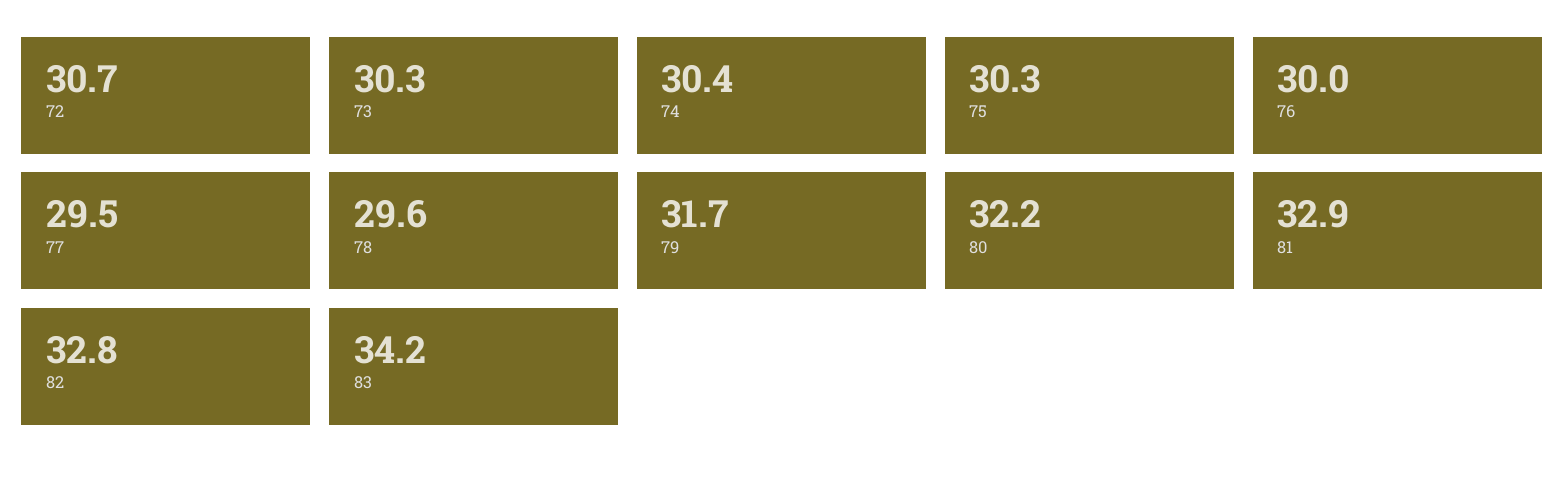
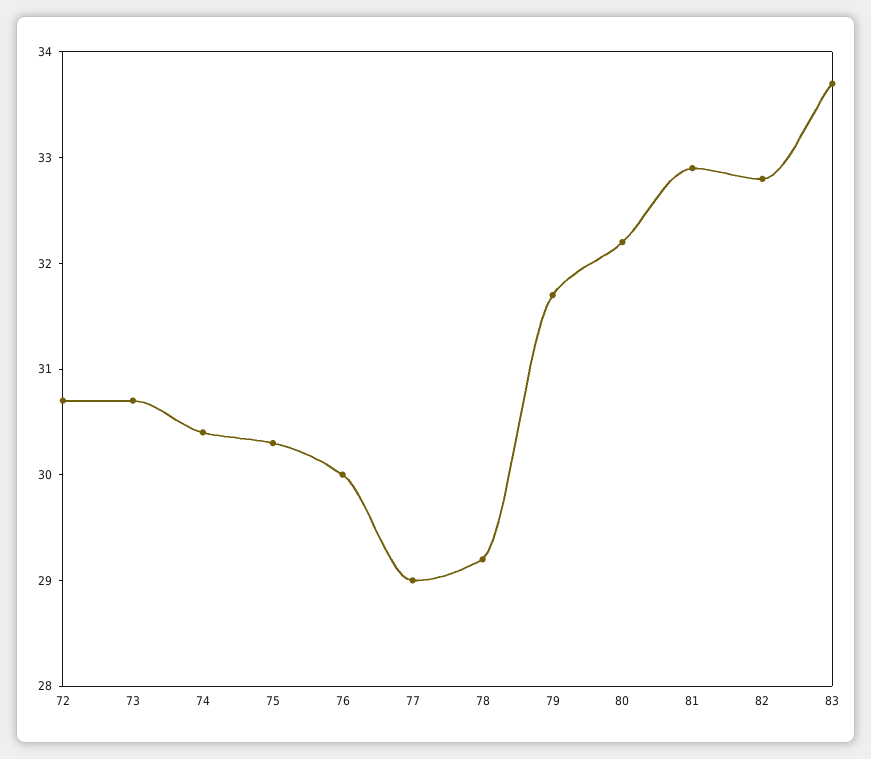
  {
    "72": 30.7,
-   "73": 30.3,
+   "73": 30.7,
    "74": 30.4,
    "75": 30.3,
    "76": 30,
-   "77": 29.5,
+   "77": 29,
-   "78": 29.6,
+   "78": 29.2,
    "79": 31.7,
    "80": 32.2,
    "81": 32.9,
    "82": 32.8,
-   "83": 34.2
+   "83": 33.7
  }

